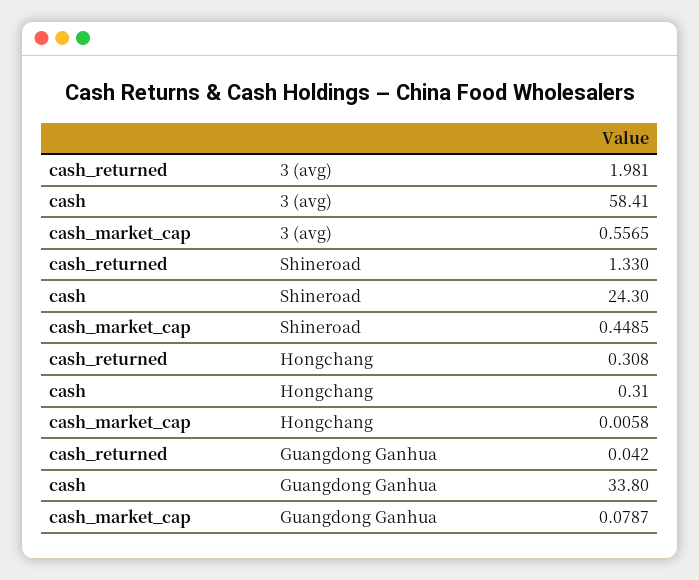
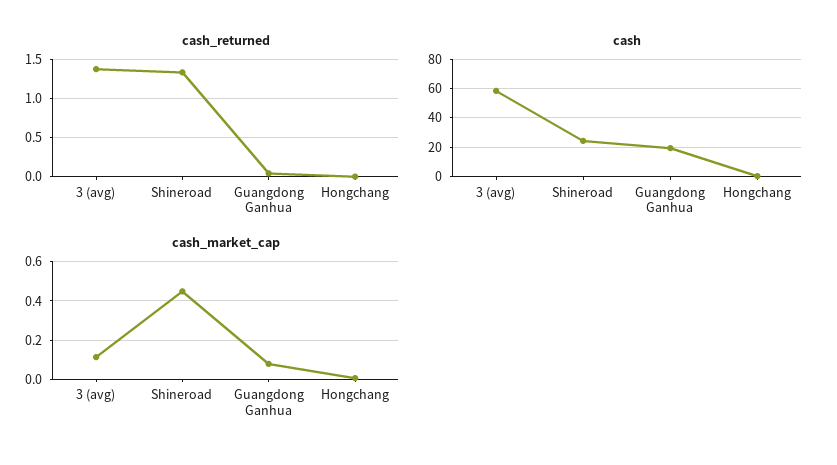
  {
    "cash_returned": {
-     "3 (avg)": 1.981,
+     "3 (avg)": 1.4,
      "Shineroad": 1.33,
-     "Hongchang": 0.308,
+     "Hongchang": 0,
      "Guangdong Ganhua": 0.042
    },
    "cash": {
      "3 (avg)": 58.41,
      "Shineroad": 24.3,
      "Hongchang": 0.31,
-     "Guangdong Ganhua": 33.8
+     "Guangdong Ganhua": 20
    },
    "cash_market_cap": {
-     "3 (avg)": 0.5565,
+     "3 (avg)": 0.1,
      "Shineroad": 0.4485,
      "Hongchang": 0.0058,
      "Guangdong Ganhua": 0.0787
    }
  }

